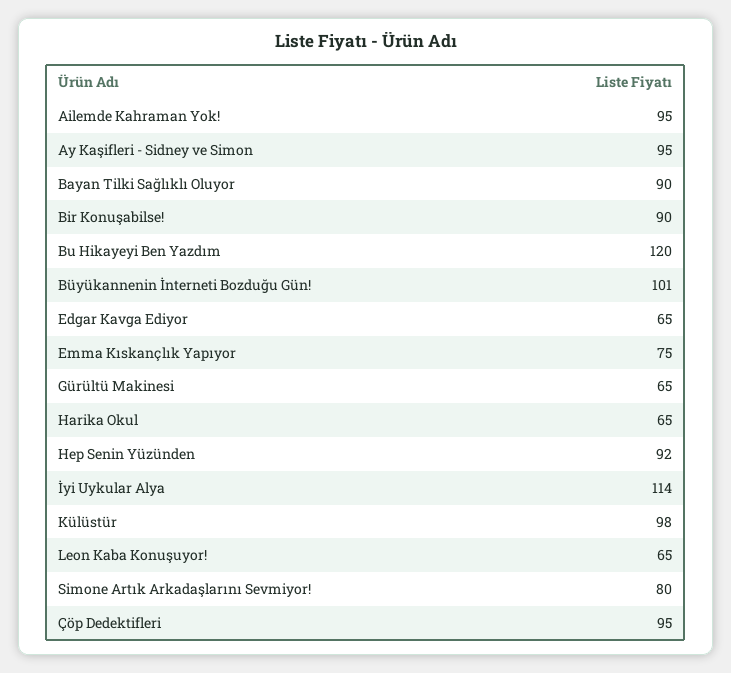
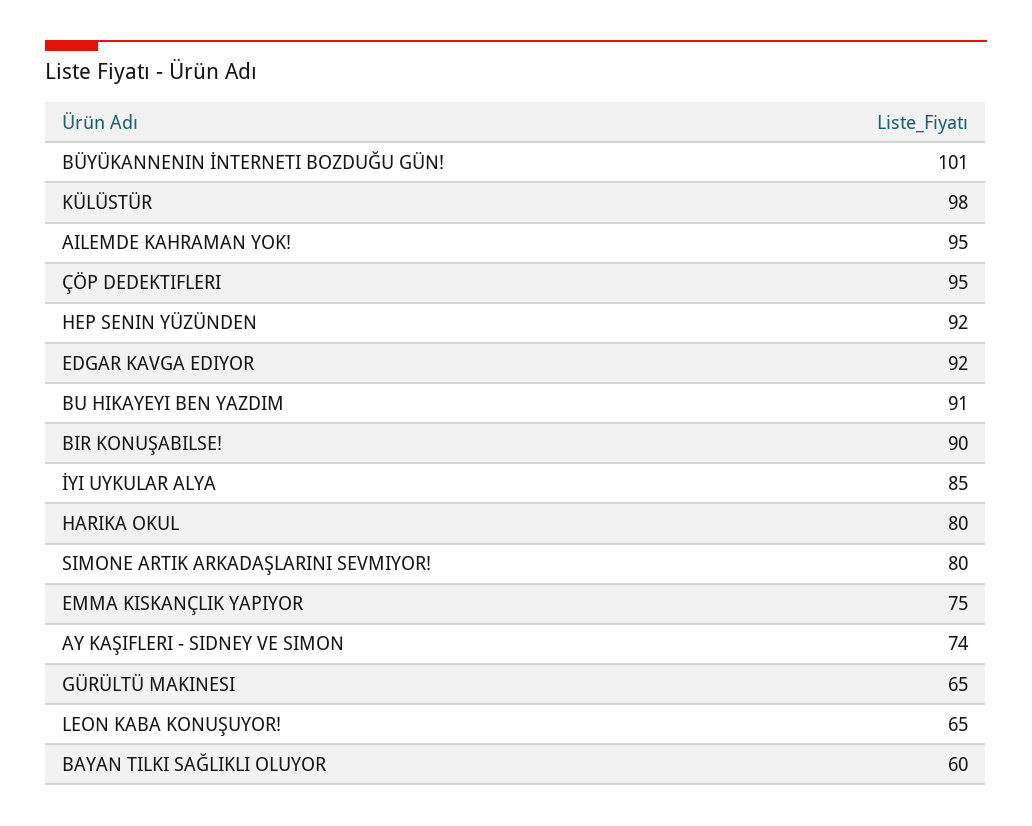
  {
    "Ailemde Kahraman Yok!": 95,
-   "Ay Kaşifleri - Sidney ve Simon": 95,
+   "Ay Kaşifleri - Sidney ve Simon": 74,
-   "Bayan Tilki Sağlıklı Oluyor": 90,
+   "Bayan Tilki Sağlıklı Oluyor": 60,
    "Bir Konuşabilse!": 90,
-   "Bu Hikayeyi Ben Yazdım": 120,
+   "Bu Hikayeyi Ben Yazdım": 91,
    "Büyükannenin İnterneti Bozduğu Gün!": 101,
-   "Edgar Kavga Ediyor": 65,
+   "Edgar Kavga Ediyor": 92,
    "Emma Kıskançlık Yapıyor": 75,
    "Gürültü Makinesi": 65,
-   "Harika Okul": 65,
+   "Harika Okul": 80,
    "Hep Senin Yüzünden": 92,
-   "İyi Uykular Alya": 114,
+   "İyi Uykular Alya": 85,
    "Külüstür": 98,
    "Leon Kaba Konuşuyor!": 65,
    "Simone Artık Arkadaşlarını Sevmiyor!": 80,
    "Çöp Dedektifleri": 95
  }

